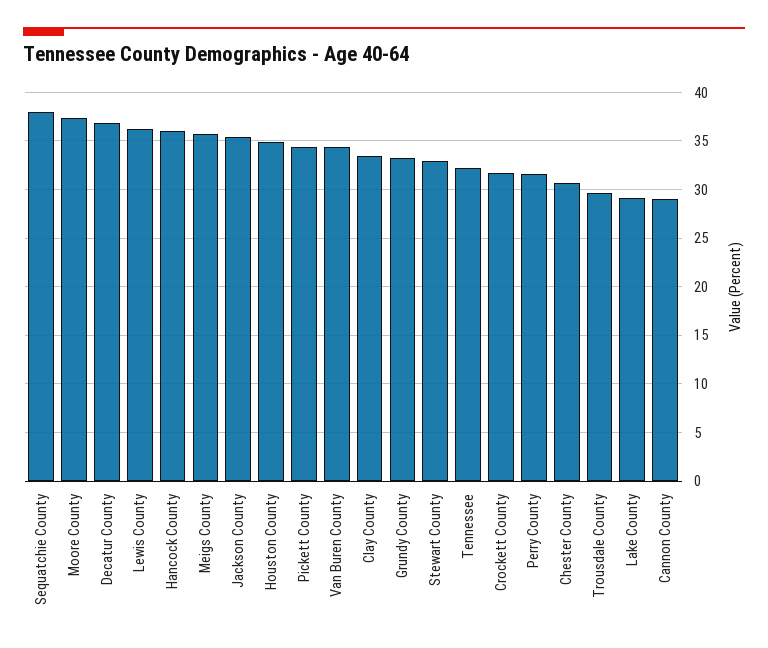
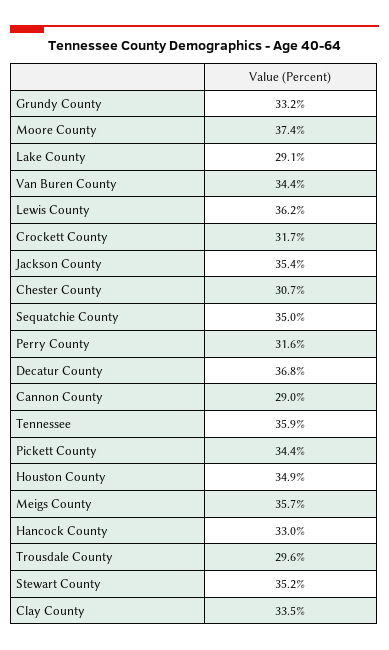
  {
-   "Sequatchie County": 38,
+   "Sequatchie County": 35,
    "Moore County": 37.4,
    "Decatur County": 36.8,
    "Lewis County": 36.2,
-   "Hancock County": 36,
+   "Hancock County": 33,
    "Meigs County": 35.7,
    "Jackson County": 35.4,
    "Houston County": 34.9,
    "Pickett County": 34.4,
    "Van Buren County": 34.4,
    "Clay County": 33.5,
    "Grundy County": 33.2,
-   "Stewart County": 33,
+   "Stewart County": 35.2,
-   "Tennessee": 32,
+   "Tennessee": 35.9,
    "Crockett County": 31.7,
    "Perry County": 31.6,
    "Chester County": 30.7,
    "Trousdale County": 29.6,
    "Lake County": 29.1,
    "Cannon County": 29
  }

